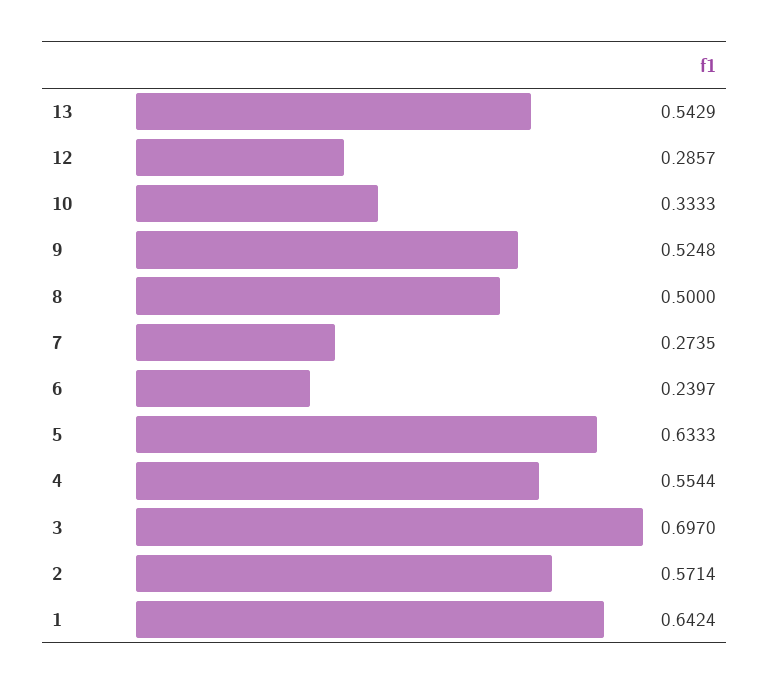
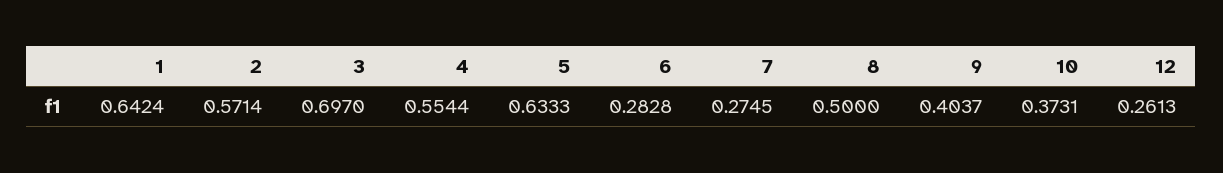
  {
-   "13": 0.5429,
-   "12": 0.2857,
+   "12": 0.2613,
-   "10": 0.3333,
+   "10": 0.3731,
-   "9": 0.5248,
+   "9": 0.4037,
    "8": 0.5,
-   "7": 0.2735,
+   "7": 0.2745,
-   "6": 0.2397,
+   "6": 0.2828,
    "5": 0.6333,
    "4": 0.5544,
    "3": 0.697,
    "2": 0.5714,
    "1": 0.6424
  }

